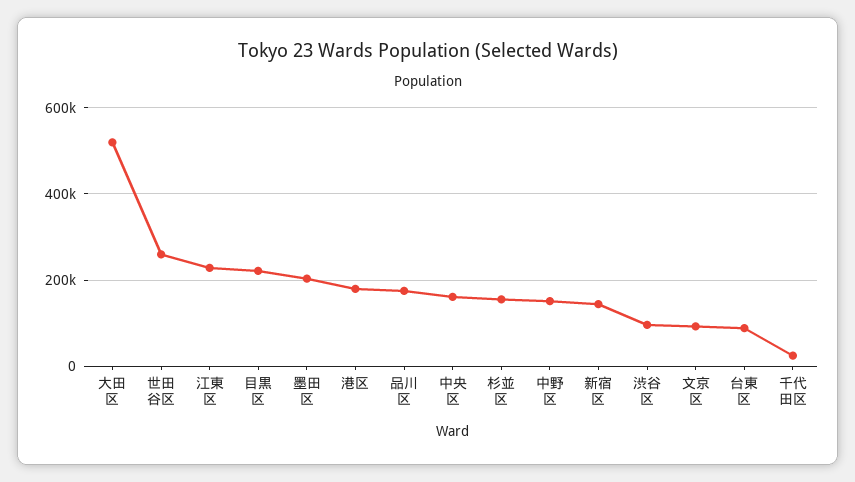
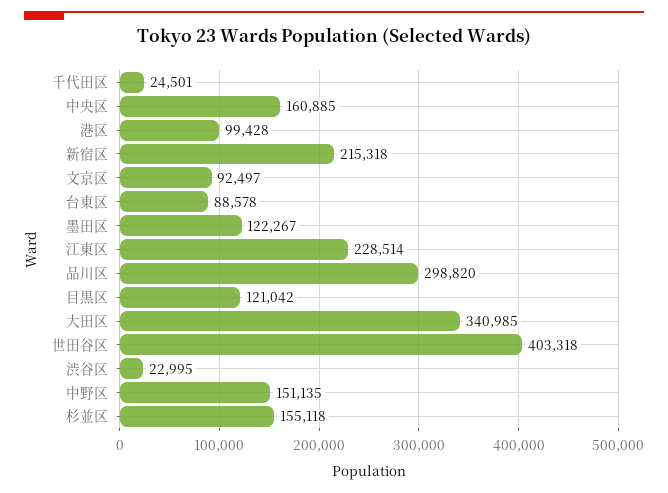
  {
-   "大田区": 520000,
+   "大田区": 340985,
-   "世田谷区": 260000,
+   "世田谷区": 403318,
    "江東区": 228514,
-   "目黒区": 220000,
+   "目黒区": 121042,
-   "墨田区": 200000,
+   "墨田区": 122267,
-   "港区": 180000,
+   "港区": 99428,
-   "品川区": 180000,
+   "品川区": 298820,
    "中央区": 160885,
    "杉並区": 155118,
    "中野区": 151135,
-   "新宿区": 140000,
+   "新宿区": 215318,
-   "渋谷区": 100000,
+   "渋谷区": 22995,
    "文京区": 92497,
    "台東区": 88578,
    "千代田区": 24501
  }

